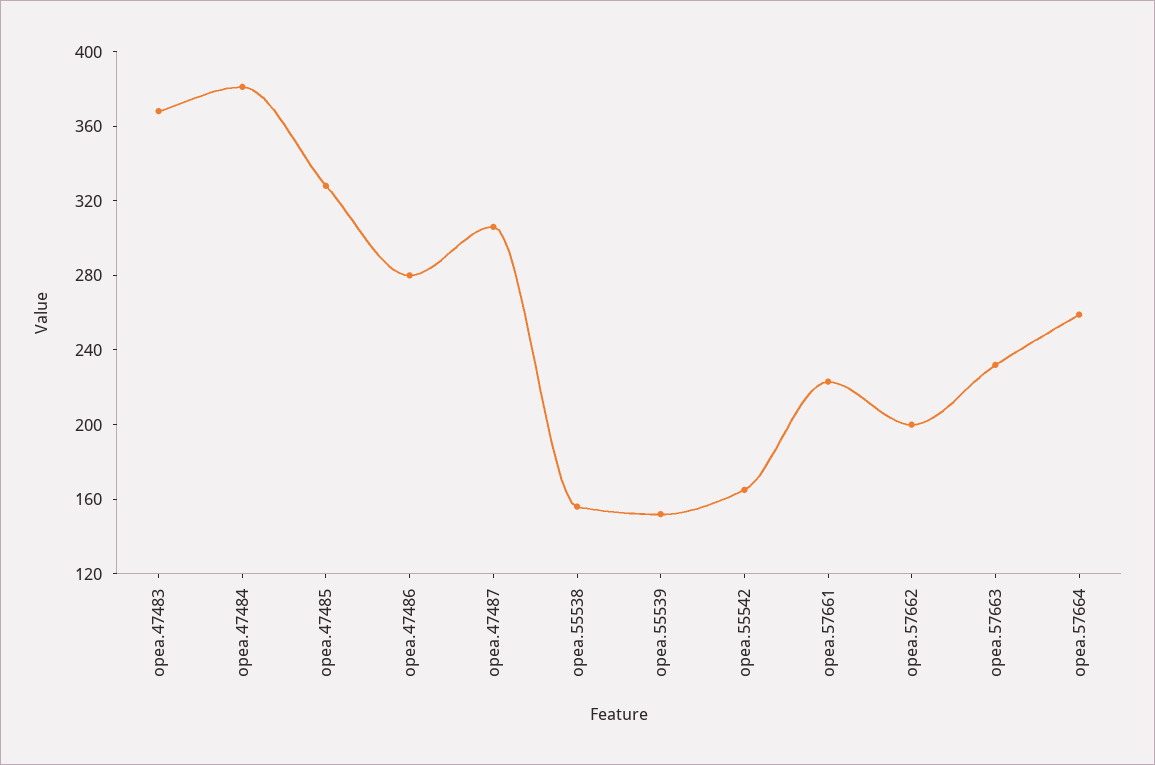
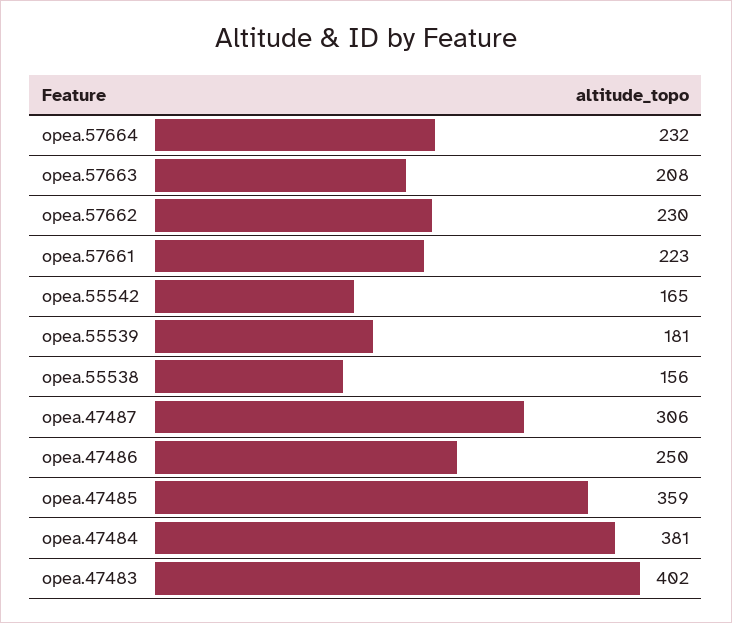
  {
-   "opea.47483": 370,
+   "opea.47483": 402,
    "opea.47484": 381,
-   "opea.47485": 330,
+   "opea.47485": 359,
-   "opea.47486": 280,
+   "opea.47486": 250,
    "opea.47487": 306,
    "opea.55538": 156,
-   "opea.55539": 150,
+   "opea.55539": 181,
    "opea.55542": 165,
    "opea.57661": 223,
-   "opea.57662": 200,
+   "opea.57662": 230,
-   "opea.57663": 230,
+   "opea.57663": 208,
-   "opea.57664": 260
+   "opea.57664": 232
  }

